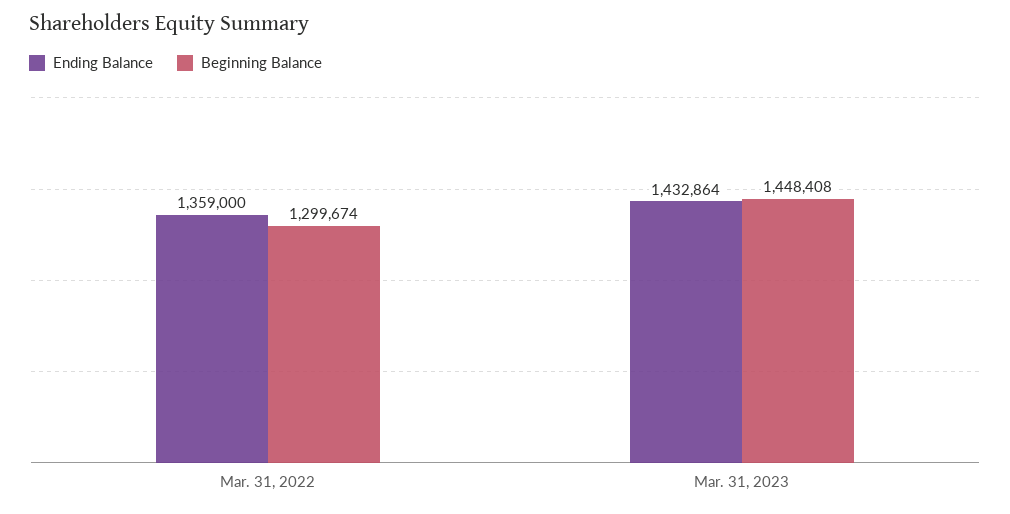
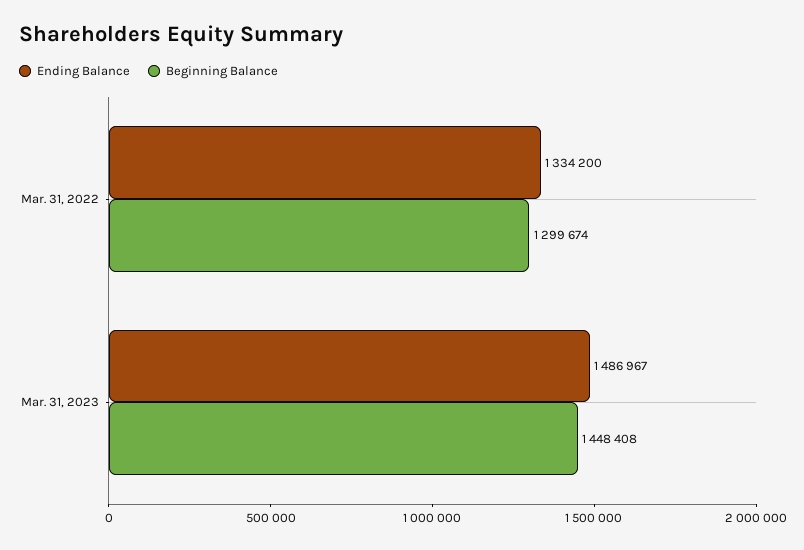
  {
    "Ending Balance": {
-     "Mar. 31, 2022": 1359000,
+     "Mar. 31, 2022": 1334200,
-     "Mar. 31, 2023": 1432864
+     "Mar. 31, 2023": 1486967
    },
    "Beginning Balance": {
      "Mar. 31, 2022": 1299674,
      "Mar. 31, 2023": 1448408
    }
  }

